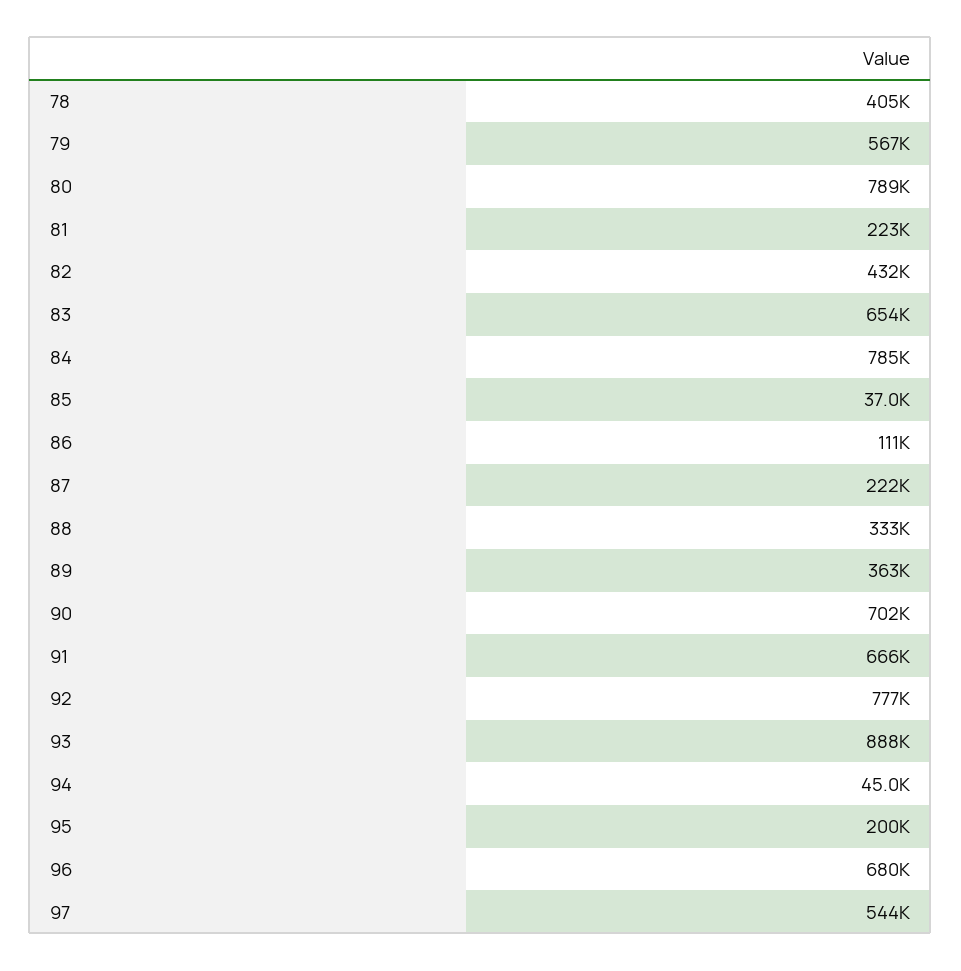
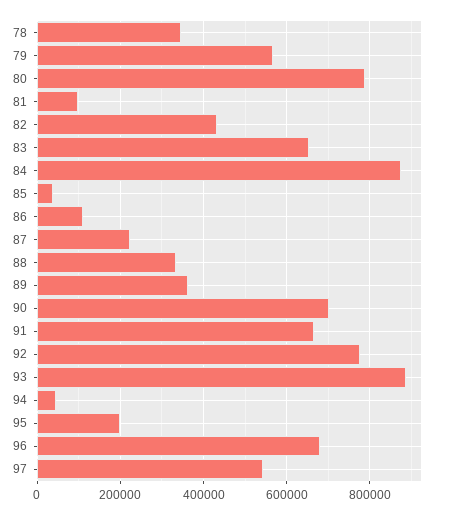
  {
-   "78": 405000,
+   "78": 340000,
    "79": 567000,
    "80": 789000,
-   "81": 223000,
+   "81": 100000,
    "82": 432000,
    "83": 654000,
-   "84": 785000,
+   "84": 880000,
    "85": 37000,
    "86": 111000,
    "87": 222000,
    "88": 333000,
    "89": 363000,
    "90": 702000,
    "91": 666000,
    "92": 777000,
    "93": 888000,
    "94": 45000,
    "95": 200000,
    "96": 680000,
    "97": 544000
  }

